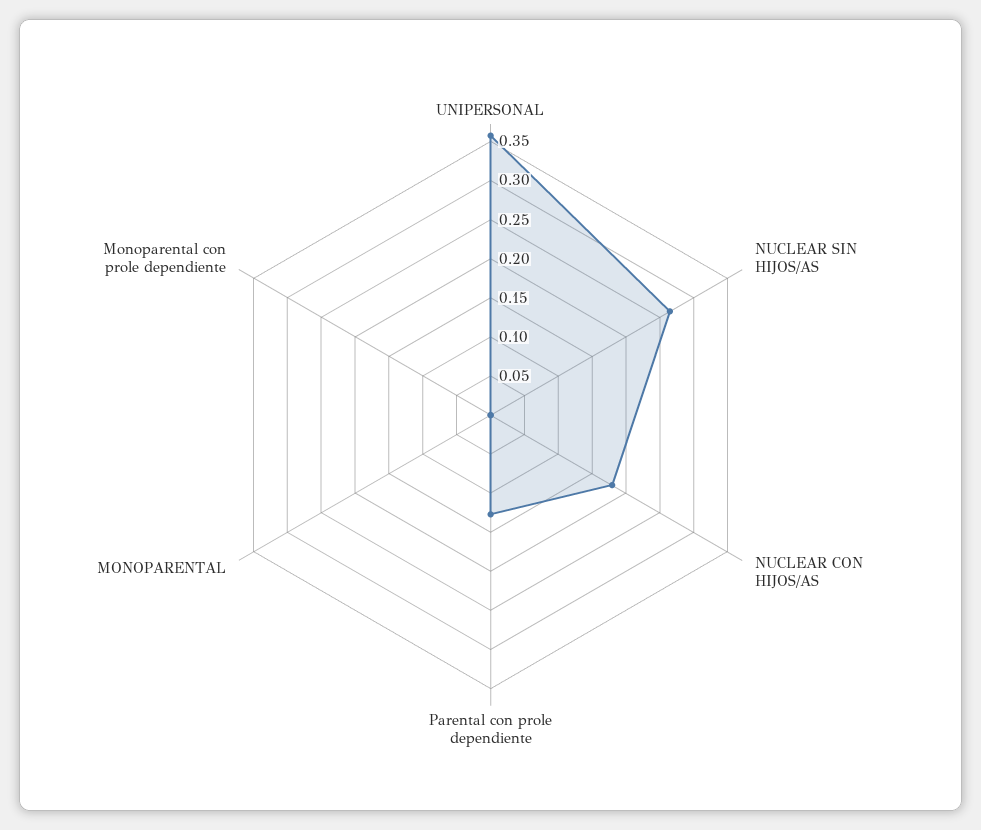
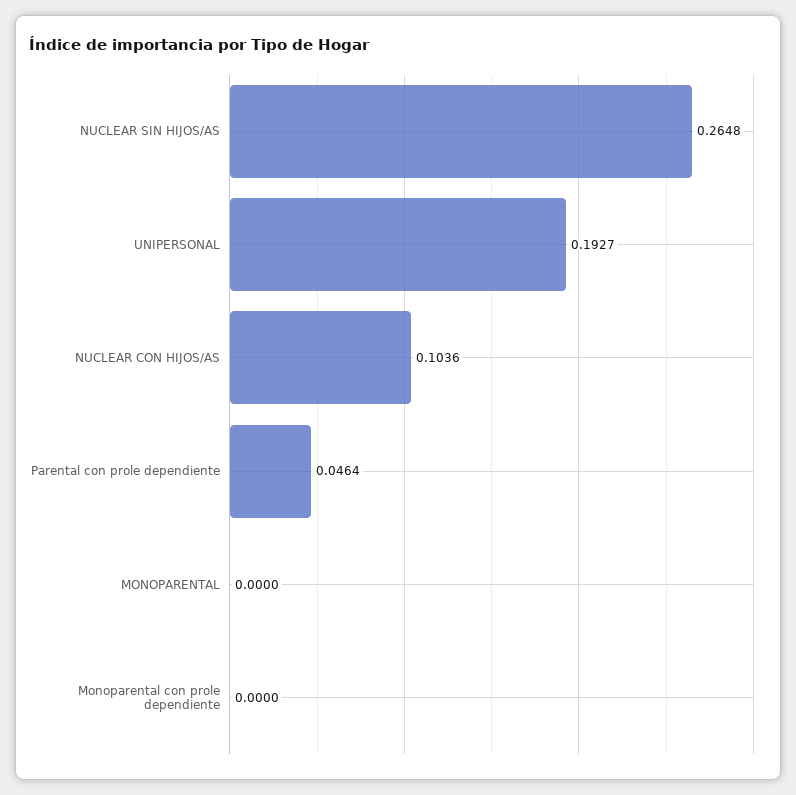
  {
-   "UNIPERSONAL": 0.35,
+   "UNIPERSONAL": 0.1927,
    "NUCLEAR SIN HIJOS/AS": 0.2648,
-   "NUCLEAR CON HIJOS/AS": 0.175,
+   "NUCLEAR CON HIJOS/AS": 0.1036,
-   "Parental con prole dependiente": 0.125,
+   "Parental con prole dependiente": 0.0464,
    "MONOPARENTAL": 0,
    "Monoparental con prole dependiente": 0
  }

